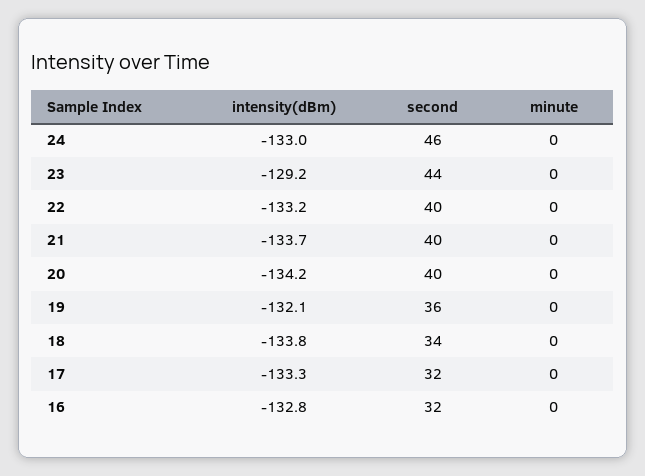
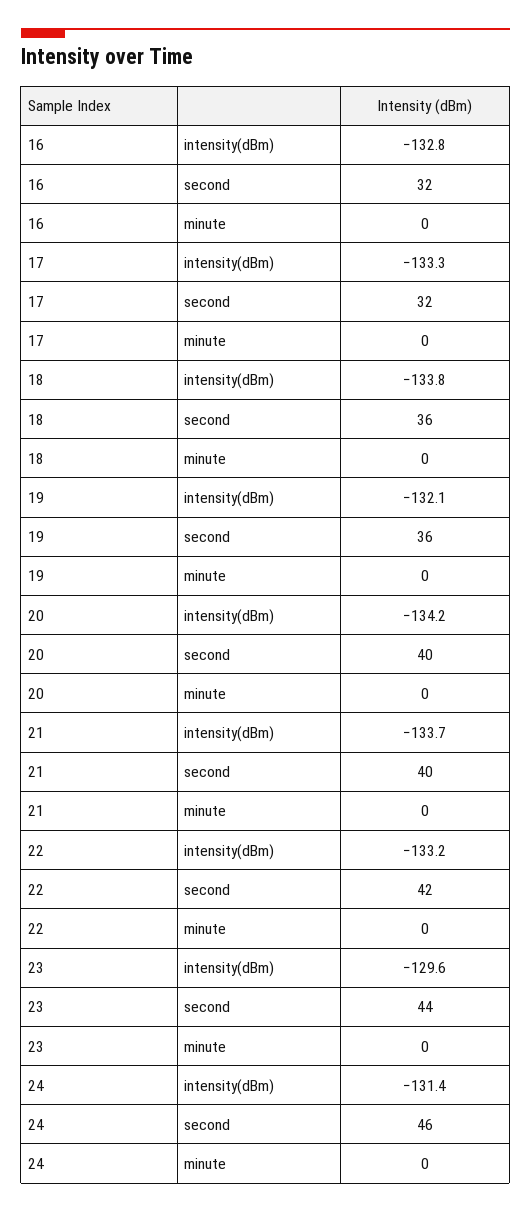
  {
    "intensity(dBm)": {
-     "24": -133,
+     "24": -131.4,
-     "23": -129.2,
+     "23": -129.6,
      "22": -133.2,
      "21": -133.7,
      "20": -134.2,
      "19": -132.1,
      "18": -133.8,
      "17": -133.3,
      "16": -132.8
    },
    "second": {
      "24": 46,
      "23": 44,
-     "22": 40,
+     "22": 42,
      "21": 40,
      "20": 40,
      "19": 36,
-     "18": 34,
+     "18": 36,
      "17": 32,
      "16": 32
    },
    "minute": {
      "24": 0,
      "23": 0,
      "22": 0,
      "21": 0,
      "20": 0,
      "19": 0,
      "18": 0,
      "17": 0,
      "16": 0
    }
  }

